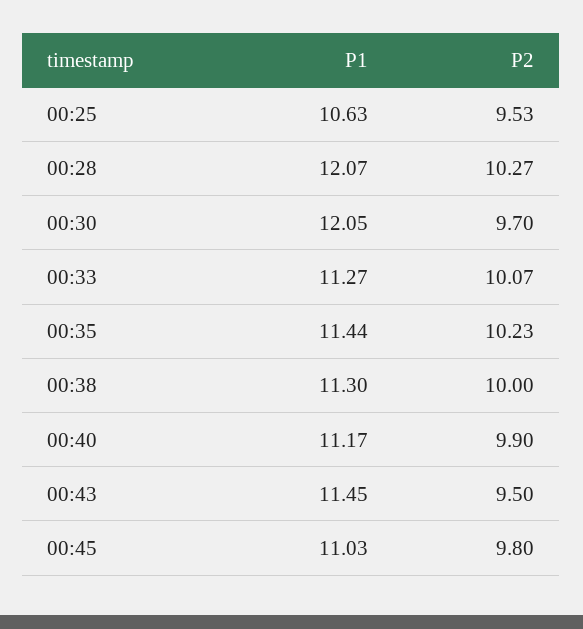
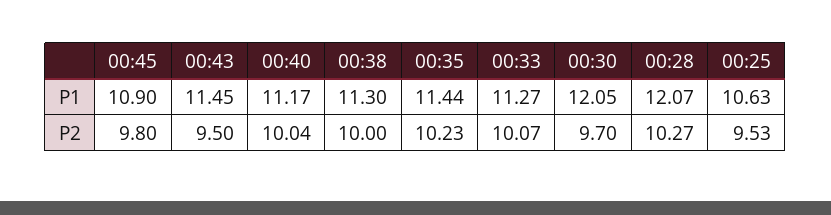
  {
    "P1": {
      "00:25": 10.63,
      "00:28": 12.07,
      "00:30": 12.05,
      "00:33": 11.27,
      "00:35": 11.44,
      "00:38": 11.3,
      "00:40": 11.17,
      "00:43": 11.45,
-     "00:45": 11.03
+     "00:45": 10.9
    },
    "P2": {
      "00:25": 9.53,
      "00:28": 10.27,
      "00:30": 9.7,
      "00:33": 10.07,
      "00:35": 10.23,
      "00:38": 10,
-     "00:40": 9.9,
+     "00:40": 10.04,
      "00:43": 9.5,
      "00:45": 9.8
    }
  }

